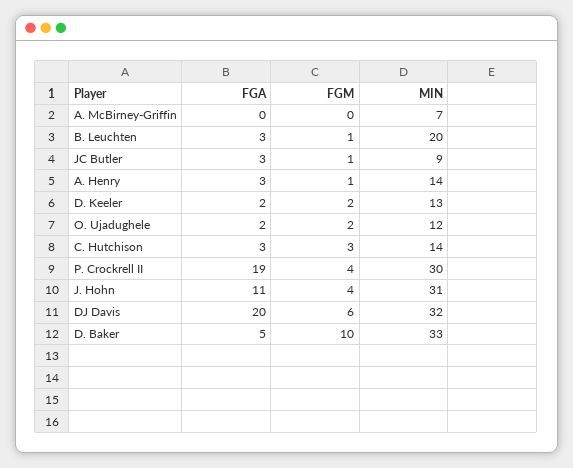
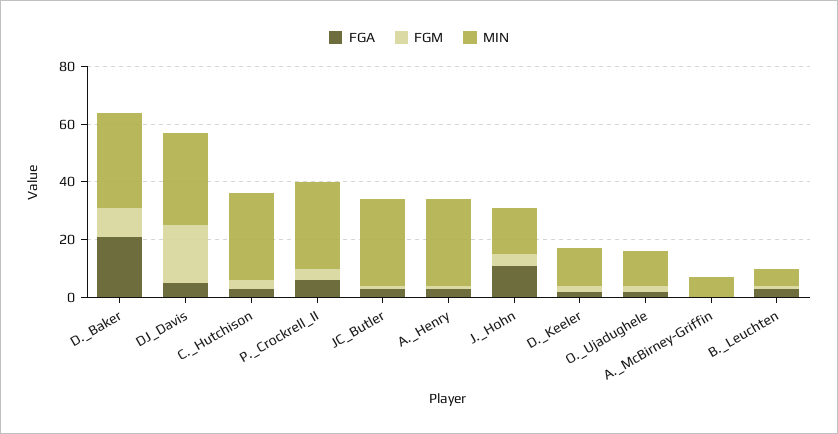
  {
    "FGA": {
      "A. McBirney-Griffin": 0,
      "B. Leuchten": 3,
      "JC Butler": 3,
      "A. Henry": 3,
      "D. Keeler": 2,
      "O. Ujadughele": 2,
      "C. Hutchison": 3,
-     "P. Crockrell II": 19,
+     "P. Crockrell II": 5,
      "J. Hohn": 11,
-     "DJ Davis": 20,
+     "DJ Davis": 5,
-     "D. Baker": 5
+     "D. Baker": 20
    },
    "FGM": {
      "A. McBirney-Griffin": 0,
      "B. Leuchten": 1,
      "JC Butler": 1,
      "A. Henry": 1,
      "D. Keeler": 2,
      "O. Ujadughele": 2,
      "C. Hutchison": 3,
      "P. Crockrell II": 4,
      "J. Hohn": 4,
-     "DJ Davis": 6,
+     "DJ Davis": 20,
      "D. Baker": 10
    },
    "MIN": {
      "A. McBirney-Griffin": 7,
-     "B. Leuchten": 20,
+     "B. Leuchten": 5,
-     "JC Butler": 9,
+     "JC Butler": 30,
-     "A. Henry": 14,
+     "A. Henry": 30,
      "D. Keeler": 13,
      "O. Ujadughele": 12,
-     "C. Hutchison": 14,
+     "C. Hutchison": 30,
      "P. Crockrell II": 30,
-     "J. Hohn": 31,
+     "J. Hohn": 15,
      "DJ Davis": 32,
      "D. Baker": 33
    }
  }

